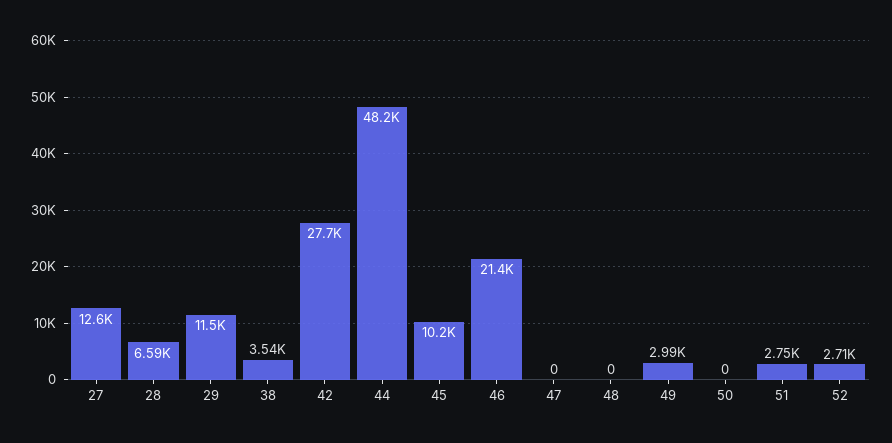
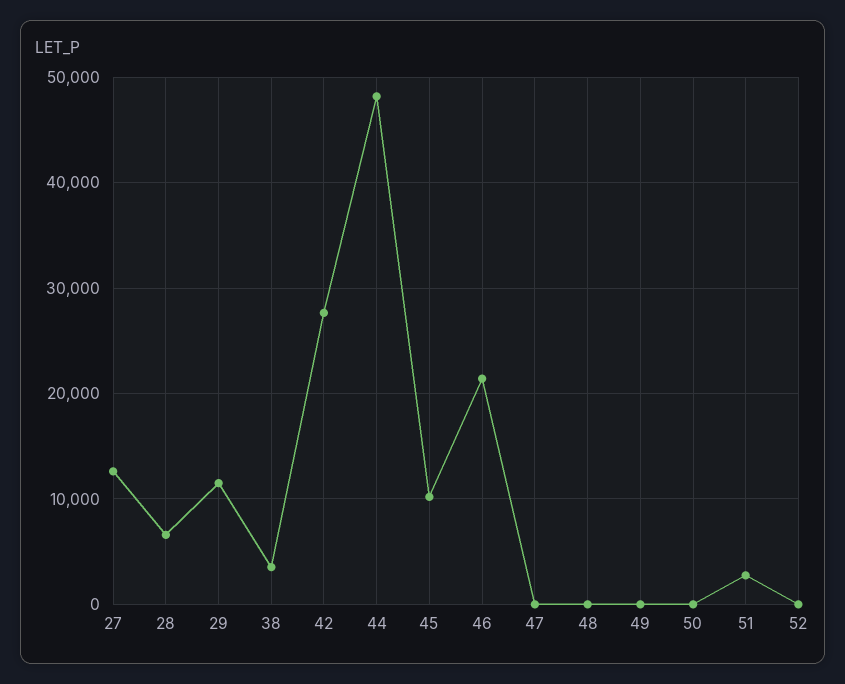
  {
    "27": 12600,
    "28": 6590,
    "29": 11500,
    "38": 3540,
    "42": 27700,
    "44": 48200,
    "45": 10200,
    "46": 21400,
    "47": 0,
    "48": 0,
-   "49": 2990,
+   "49": 0,
    "50": 0,
    "51": 2750,
-   "52": 2710
+   "52": 0
  }

